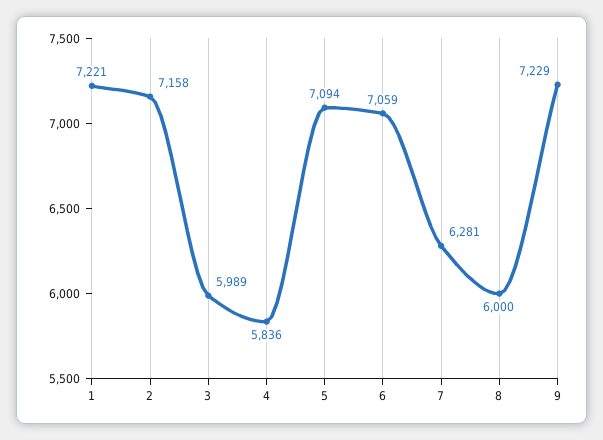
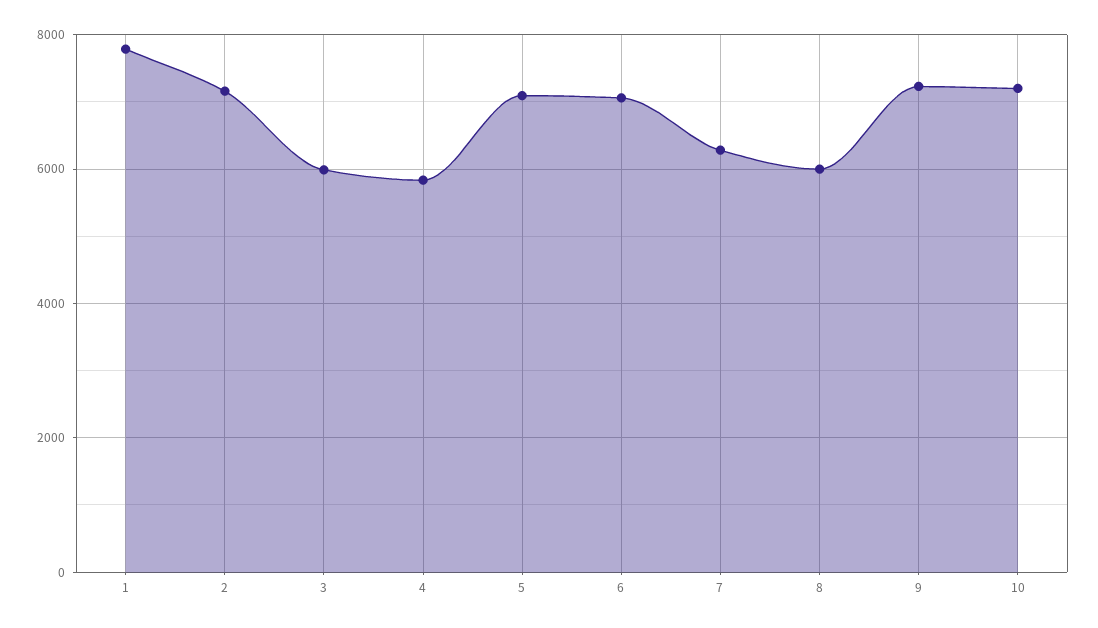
  {
-   "1": 7221,
+   "1": 7800,
    "2": 7158,
    "3": 5989,
    "4": 5836,
    "5": 7094,
    "6": 7059,
    "7": 6281,
    "8": 6000,
-   "9": 7229
+   "9": 7229,
+   "10": 7200
  }

